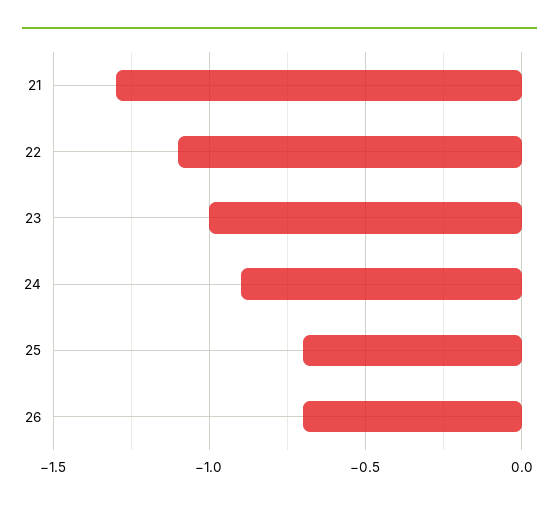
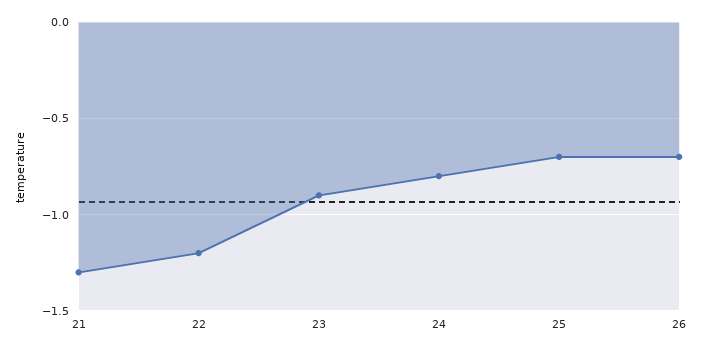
  {
    "21": -1.3,
-   "22": -1.1,
+   "22": -1.2,
-   "23": -1,
+   "23": -0.9,
-   "24": -0.9,
+   "24": -0.8,
    "25": -0.7,
    "26": -0.7
  }

